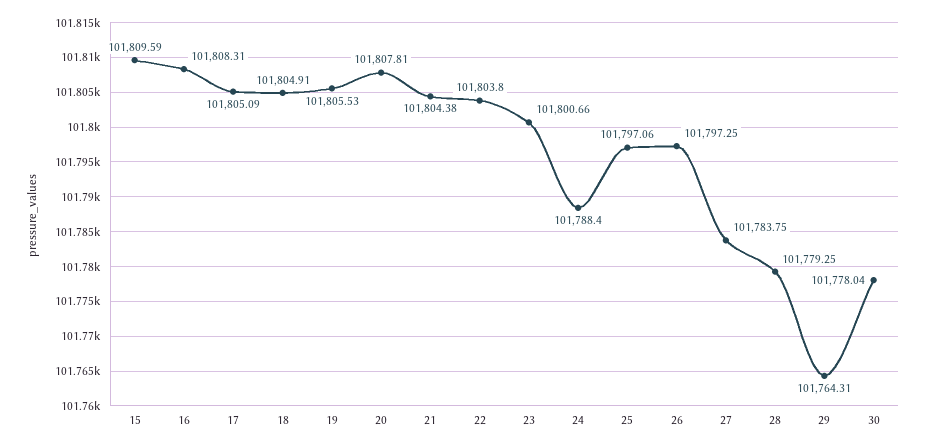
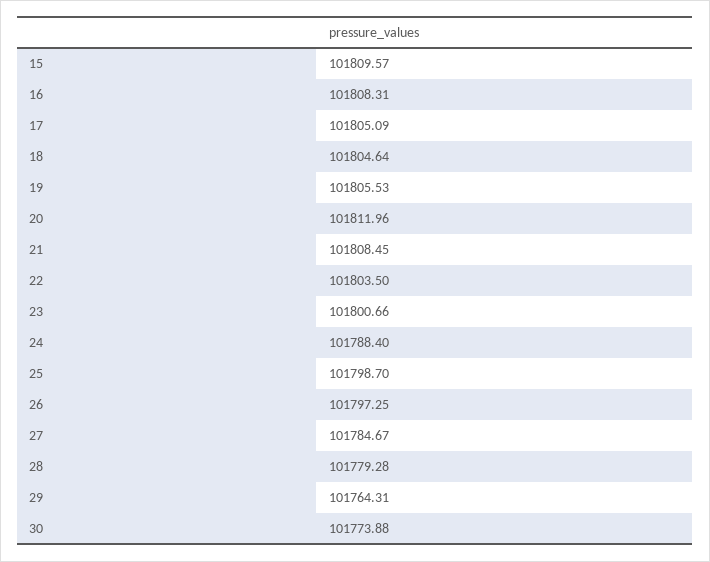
  {
-   "15": 101809.59,
+   "15": 101809.57,
    "16": 101808.31,
    "17": 101805.09,
-   "18": 101804.91,
+   "18": 101804.64,
    "19": 101805.53,
-   "20": 101807.81,
+   "20": 101811.96,
-   "21": 101804.38,
+   "21": 101808.45,
-   "22": 101803.8,
+   "22": 101803.5,
    "23": 101800.66,
    "24": 101788.4,
-   "25": 101797.06,
+   "25": 101798.7,
    "26": 101797.25,
-   "27": 101783.75,
+   "27": 101784.67,
-   "28": 101779.25,
+   "28": 101779.28,
    "29": 101764.31,
-   "30": 101778.04
+   "30": 101773.88
  }

